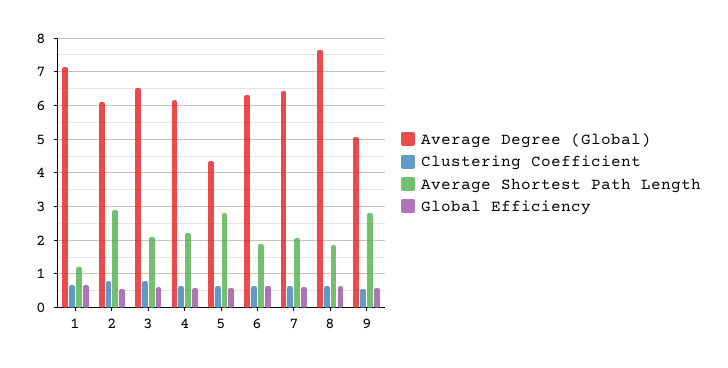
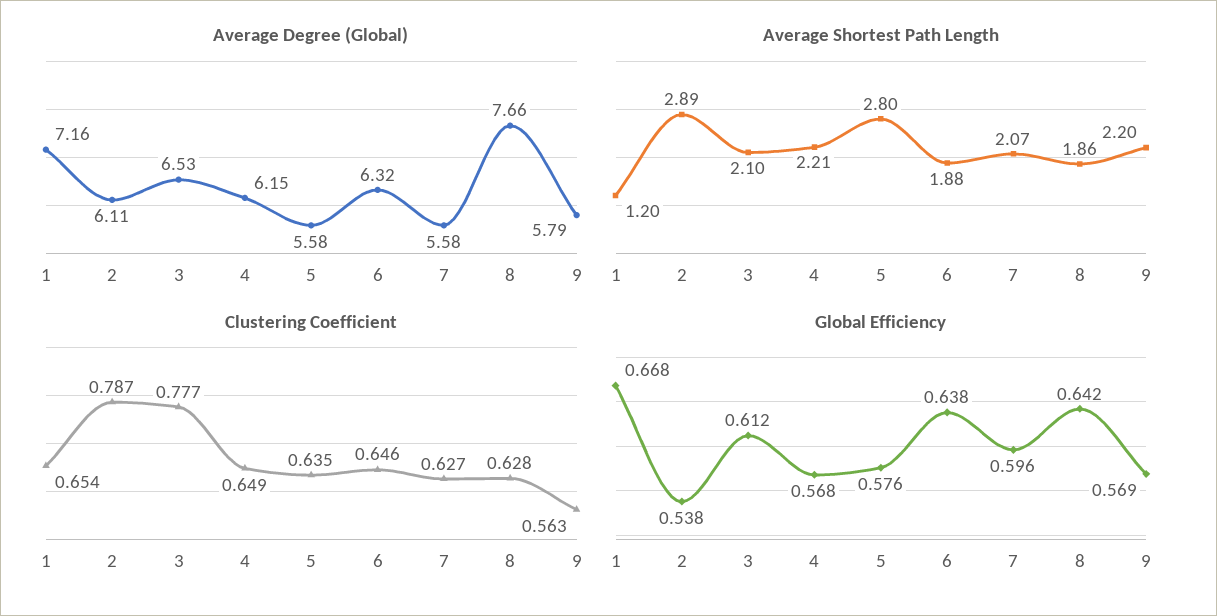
  {
    "Average Degree (Global)": {
      "1": 7.16,
      "2": 6.11,
      "3": 6.53,
      "4": 6.15,
-     "5": 4.4,
+     "5": 5.58,
      "6": 6.32,
-     "7": 6.4,
+     "7": 5.58,
      "8": 7.66,
-     "9": 5
+     "9": 5.79
    },
    "Clustering Coefficient": {
      "1": 0.654,
      "2": 0.787,
      "3": 0.777,
      "4": 0.649,
      "5": 0.635,
      "6": 0.646,
      "7": 0.627,
      "8": 0.628,
      "9": 0.563
    },
    "Average Shortest Path Length": {
      "1": 1.2,
      "2": 2.89,
      "3": 2.1,
      "4": 2.21,
      "5": 2.8,
      "6": 1.88,
      "7": 2.07,
      "8": 1.86,
-     "9": 2.8
+     "9": 2.2
    },
    "Global Efficiency": {
      "1": 0.668,
      "2": 0.538,
      "3": 0.612,
      "4": 0.568,
      "5": 0.576,
      "6": 0.638,
      "7": 0.596,
      "8": 0.642,
      "9": 0.569
    }
  }

